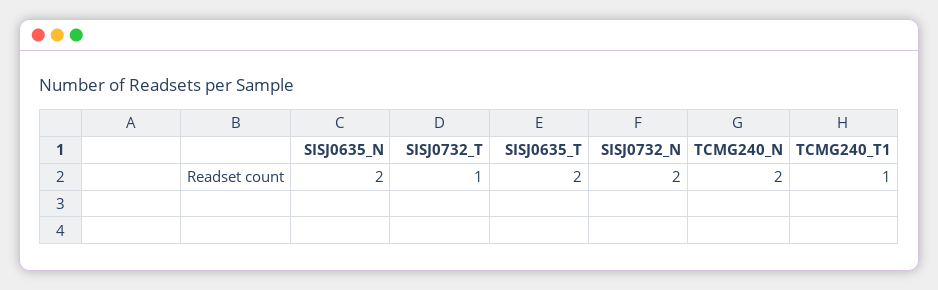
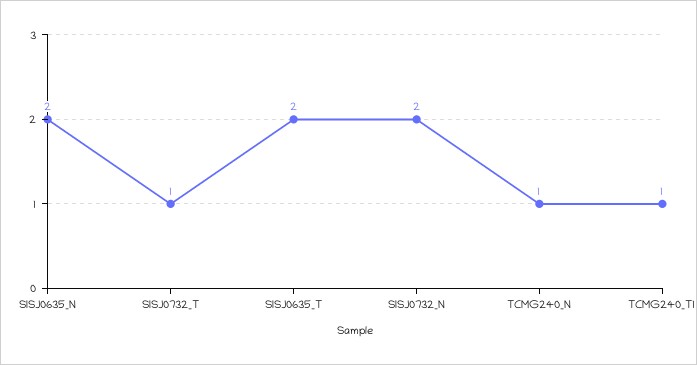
  {
    "SISJ0635_N": 2,
    "SISJ0732_T": 1,
    "SISJ0635_T": 2,
    "SISJ0732_N": 2,
-   "TCMG240_N": 2,
+   "TCMG240_N": 1,
    "TCMG240_T1": 1
  }

